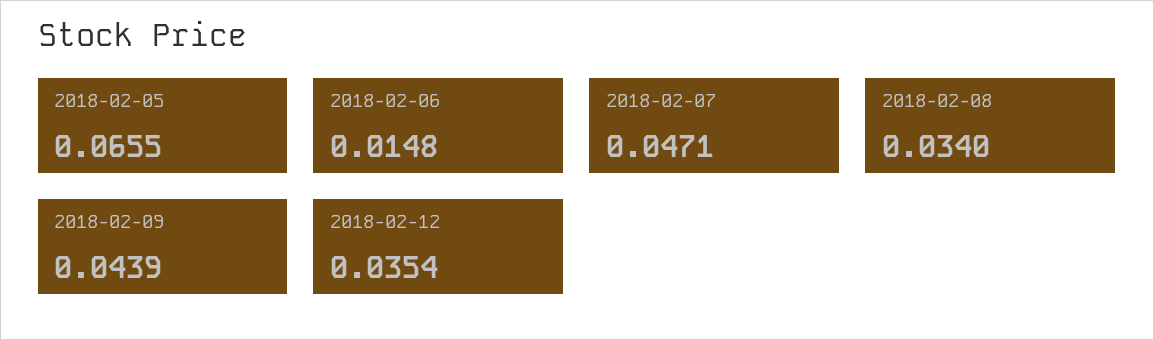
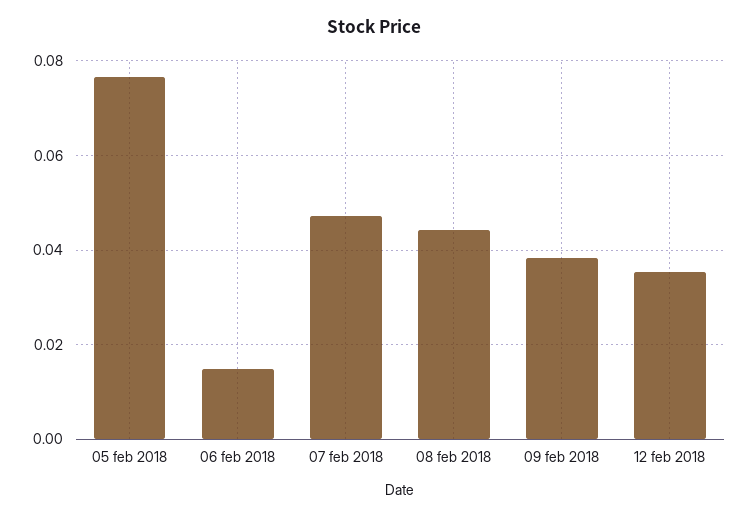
  {
-   "2018-02-05": 0.0655,
+   "2018-02-05": 0.076,
    "2018-02-06": 0.0148,
    "2018-02-07": 0.0471,
-   "2018-02-08": 0.034,
+   "2018-02-08": 0.044,
-   "2018-02-09": 0.0439,
+   "2018-02-09": 0.038,
    "2018-02-12": 0.0354
  }

